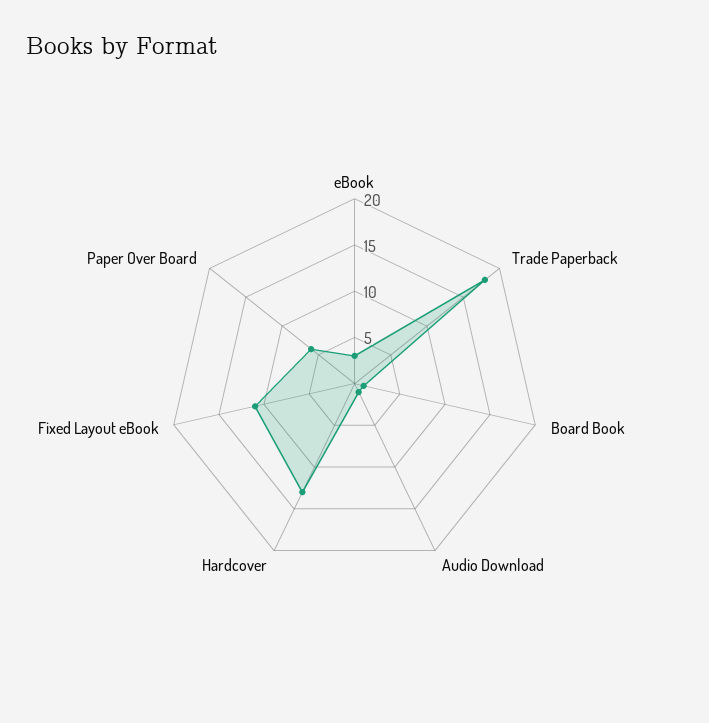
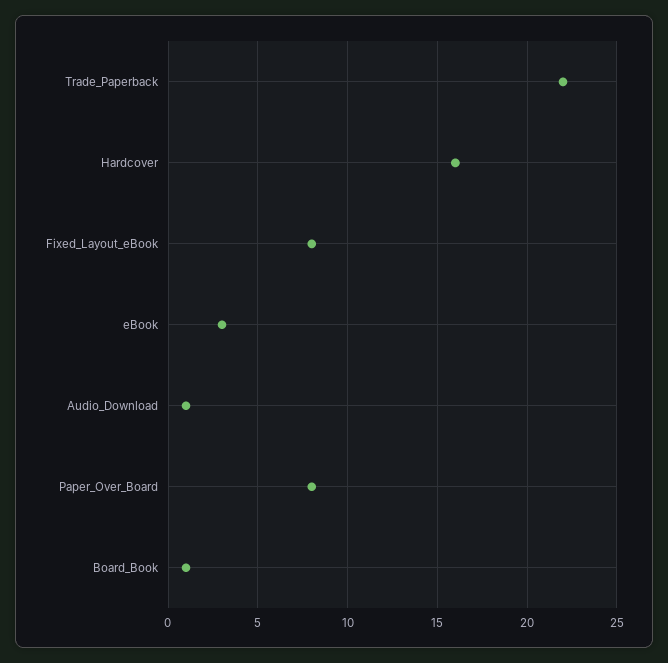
  {
    "eBook": 3,
-   "Trade Paperback": 18,
+   "Trade Paperback": 22,
    "Board Book": 1,
    "Audio Download": 1,
-   "Hardcover": 13,
+   "Hardcover": 16,
-   "Fixed Layout eBook": 11,
+   "Fixed Layout eBook": 8,
-   "Paper Over Board": 6
+   "Paper Over Board": 8
  }

